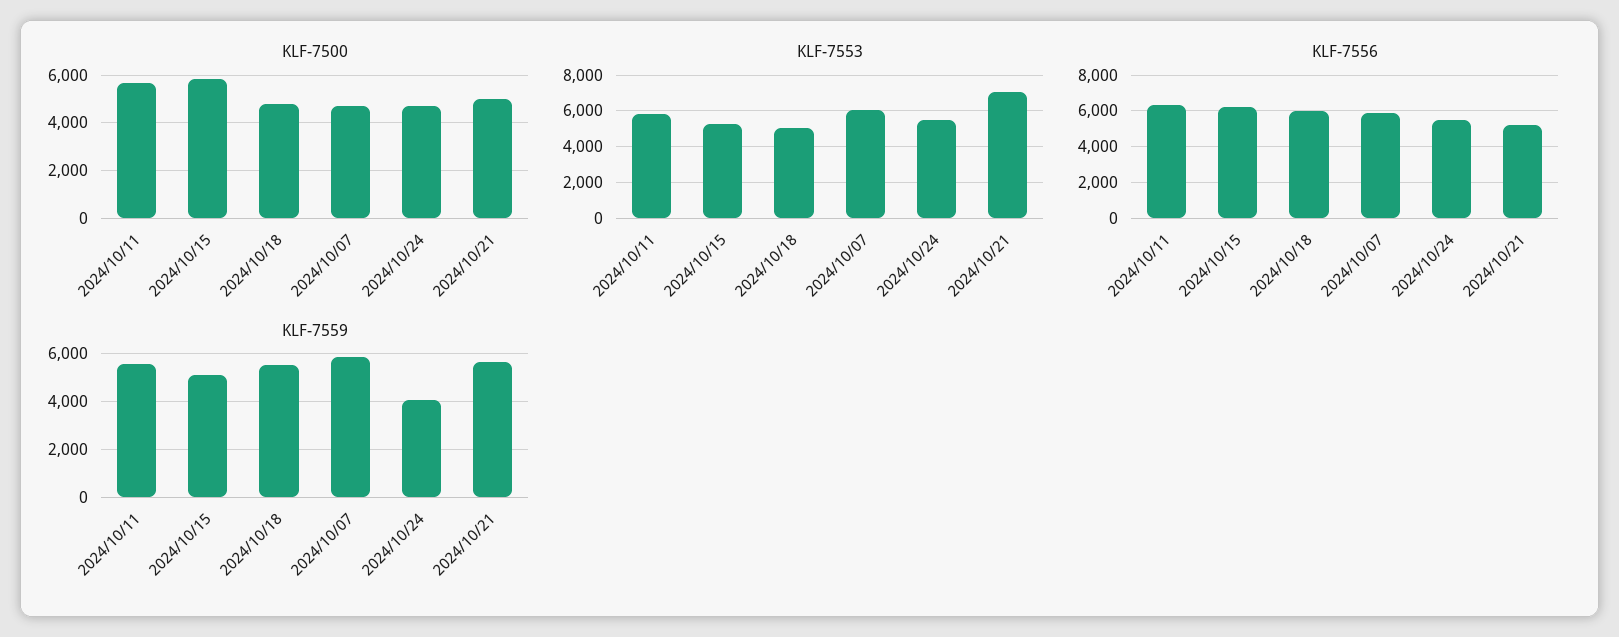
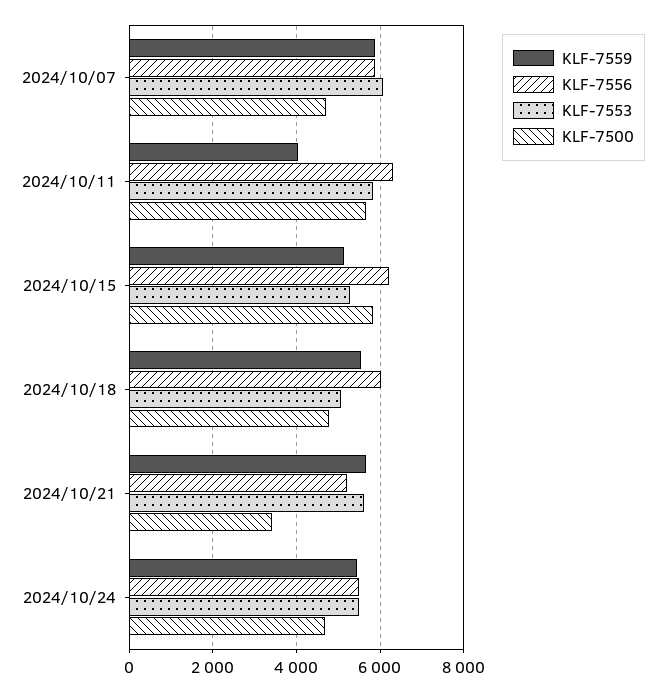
  {
    "KLF-7500": {
      "2024/10/11": 5600,
      "2024/10/15": 5800,
      "2024/10/18": 4800,
      "2024/10/07": 4800,
      "2024/10/24": 4600,
-     "2024/10/21": 5000
+     "2024/10/21": 3400
    },
    "KLF-7553": {
      "2024/10/11": 5800,
      "2024/10/15": 5200,
      "2024/10/18": 5000,
      "2024/10/07": 6000,
      "2024/10/24": 5400,
-     "2024/10/21": 7000
+     "2024/10/21": 5600
    },
    "KLF-7556": {
      "2024/10/11": 6400,
      "2024/10/15": 6200,
      "2024/10/18": 6000,
      "2024/10/07": 5800,
      "2024/10/24": 5400,
      "2024/10/21": 5200
    },
    "KLF-7559": {
-     "2024/10/11": 5500,
+     "2024/10/11": 4000,
      "2024/10/15": 5200,
      "2024/10/18": 5600,
      "2024/10/07": 5800,
-     "2024/10/24": 4000,
+     "2024/10/24": 5400,
      "2024/10/21": 5600
    }
  }

